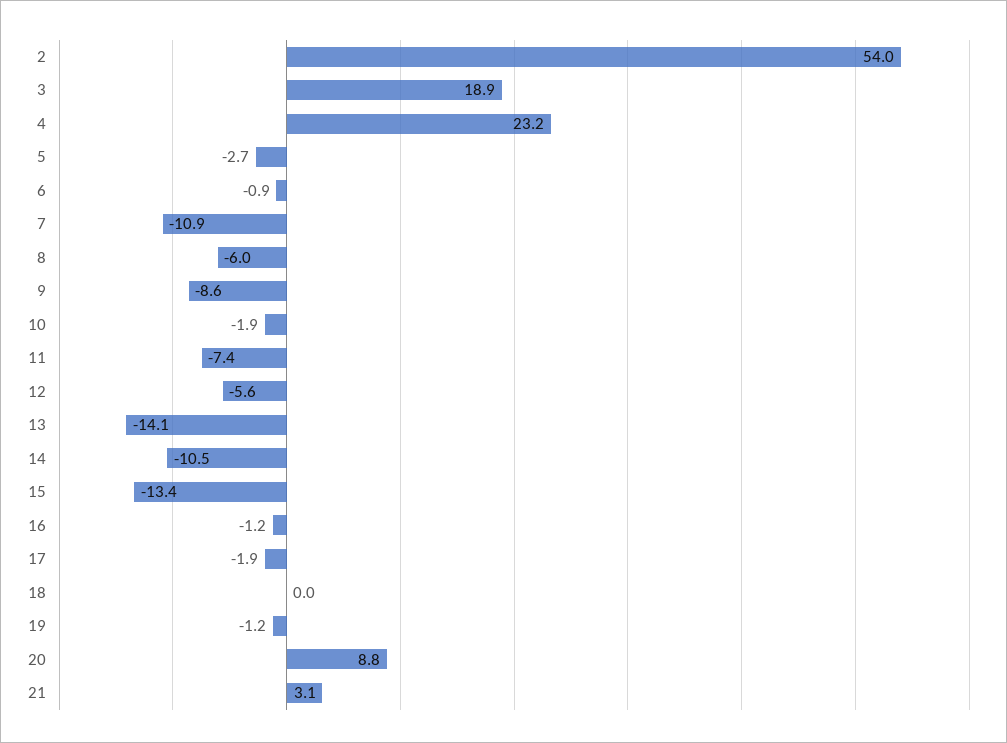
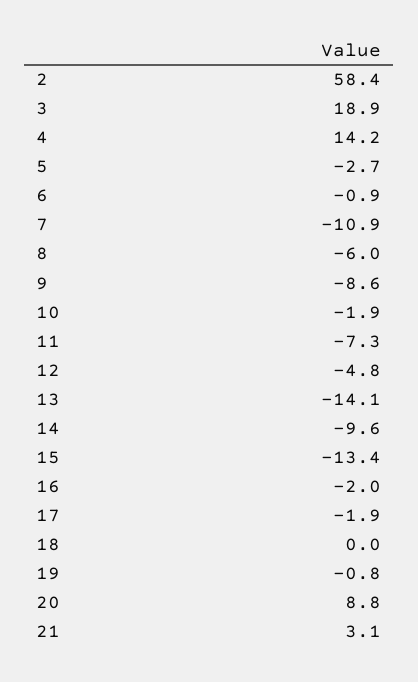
  {
-   "2": 54,
+   "2": 58.4,
    "3": 18.9,
-   "4": 23.2,
+   "4": 14.2,
    "5": -2.7,
    "6": -0.9,
    "7": -10.9,
    "8": -6,
    "9": -8.6,
    "10": -1.9,
-   "11": -7.4,
+   "11": -7.3,
-   "12": -5.6,
+   "12": -4.8,
    "13": -14.1,
-   "14": -10.5,
+   "14": -9.6,
    "15": -13.4,
-   "16": -1.2,
+   "16": -2,
    "17": -1.9,
    "18": 0,
-   "19": -1.2,
+   "19": -0.8,
    "20": 8.8,
    "21": 3.1
  }

